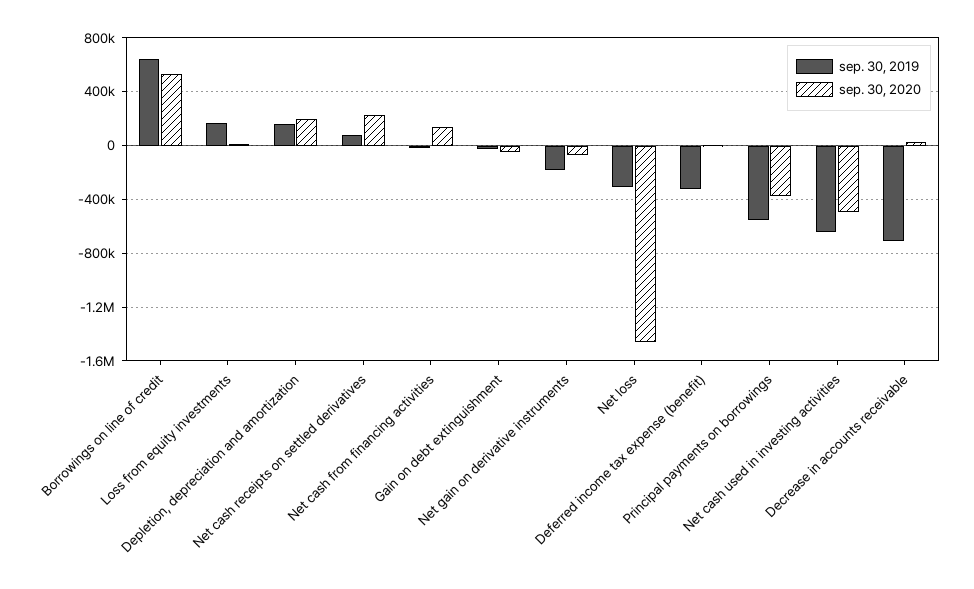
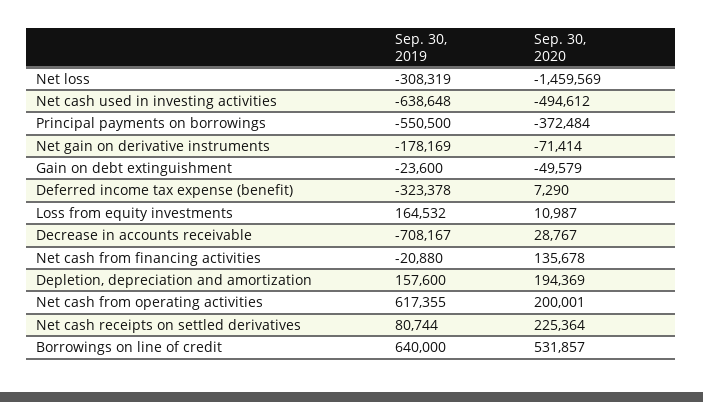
  {
    "sep. 30, 2019": {
      "Borrowings on line of credit": 640000,
      "Loss from equity investments": 164532,
      "Depletion, depreciation and amortization": 157600,
      "Net cash receipts on settled derivatives": 80744,
      "Net cash from financing activities": -20880,
      "Gain on debt extinguishment": -23600,
      "Net gain on derivative instruments": -178169,
      "Net loss": -308319,
      "Deferred income tax expense (benefit)": -323378,
      "Principal payments on borrowings": -550500,
      "Net cash used in investing activities": -638648,
-     "Decrease in accounts receivable": -708167
+     "Decrease in accounts receivable": -708167,
+     "Net cash from operating activities": 617355
    },
    "sep. 30, 2020": {
      "Borrowings on line of credit": 531857,
      "Loss from equity investments": 10987,
      "Depletion, depreciation and amortization": 194369,
      "Net cash receipts on settled derivatives": 225364,
      "Net cash from financing activities": 135678,
      "Gain on debt extinguishment": -49579,
      "Net gain on derivative instruments": -71414,
      "Net loss": -1459569,
      "Deferred income tax expense (benefit)": 7290,
      "Principal payments on borrowings": -372484,
      "Net cash used in investing activities": -494612,
-     "Decrease in accounts receivable": 28767
+     "Decrease in accounts receivable": 28767,
+     "Net cash from operating activities": 200001
    }
  }

